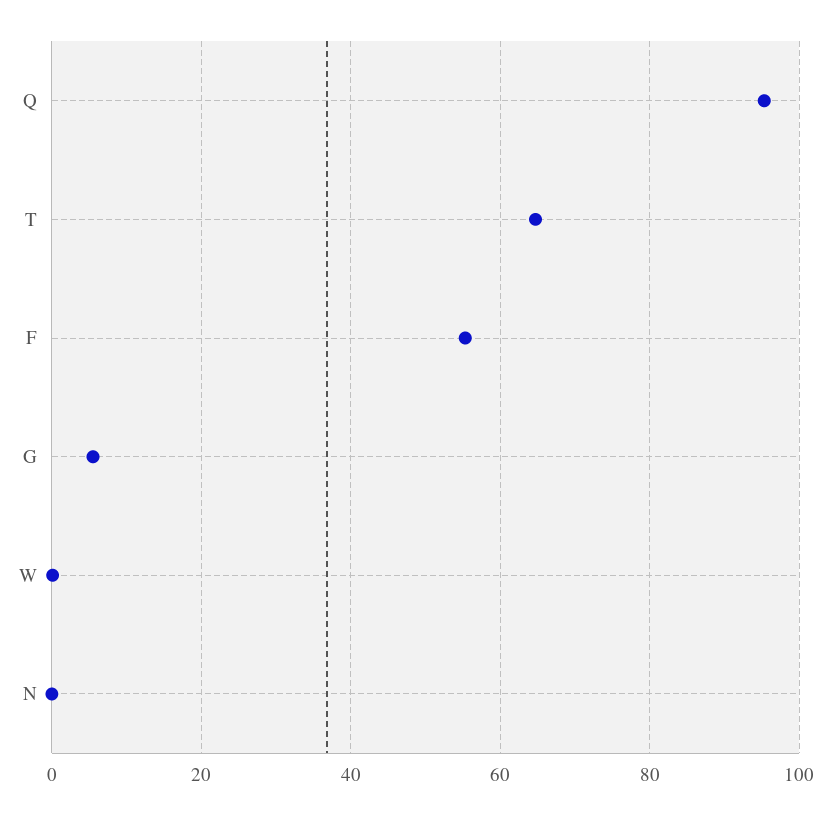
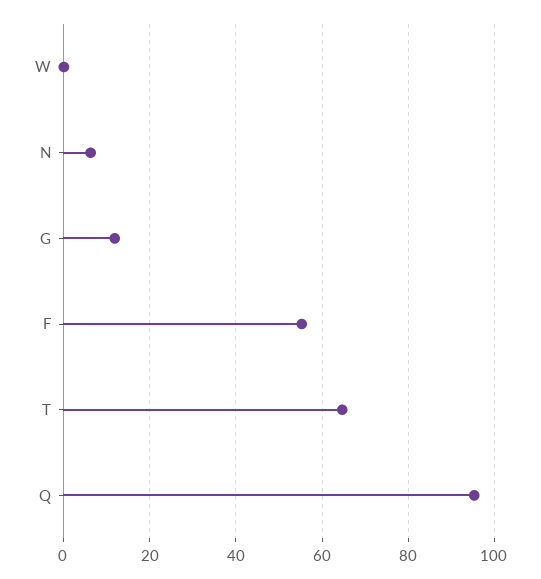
  {
    "Q": 96,
    "T": 64,
    "F": 56,
-   "G": 6,
+   "G": 12,
    "W": 0,
-   "N": 0
+   "N": 6
  }

